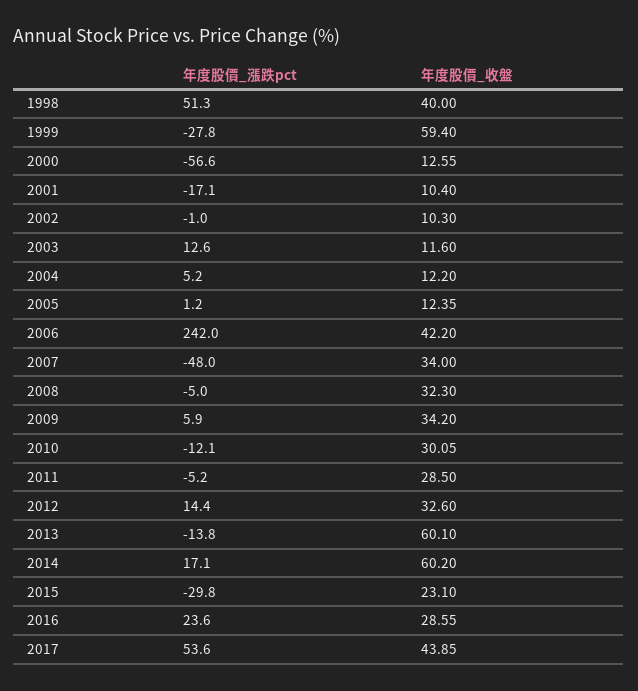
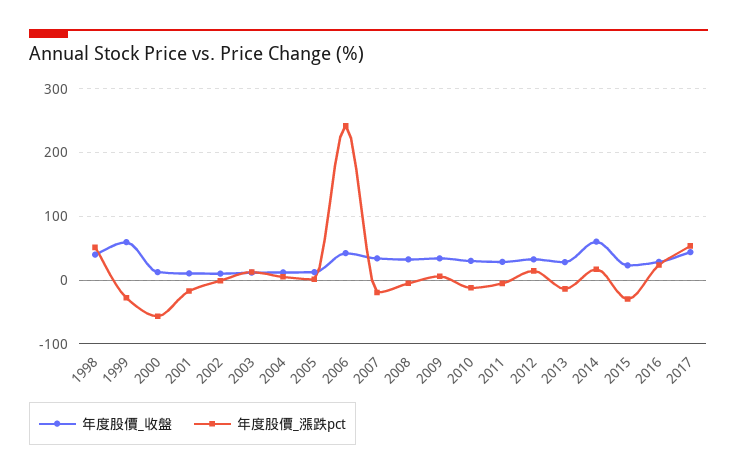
  {
    "年度股價_漲跌pct": {
      "1998": 51.3,
      "1999": -27.8,
      "2000": -56.6,
      "2001": -17.1,
      "2002": -1,
      "2003": 12.6,
      "2004": 5.2,
      "2005": 1.2,
      "2006": 242,
-     "2007": -48,
+     "2007": -20,
      "2008": -5,
      "2009": 5.9,
      "2010": -12.1,
      "2011": -5.2,
      "2012": 14.4,
      "2013": -13.8,
      "2014": 17.1,
      "2015": -29.8,
      "2016": 23.6,
      "2017": 53.6
    },
    "年度股價_收盤": {
      "1998": 40,
      "1999": 59.4,
      "2000": 12.55,
      "2001": 10.4,
      "2002": 10.3,
      "2003": 11.6,
      "2004": 12.2,
      "2005": 12.35,
      "2006": 42.2,
      "2007": 34,
      "2008": 32.3,
      "2009": 34.2,
      "2010": 30.05,
      "2011": 28.5,
      "2012": 32.6,
-     "2013": 60.1,
+     "2013": 30,
      "2014": 60.2,
      "2015": 23.1,
      "2016": 28.55,
      "2017": 43.85
    }
  }

